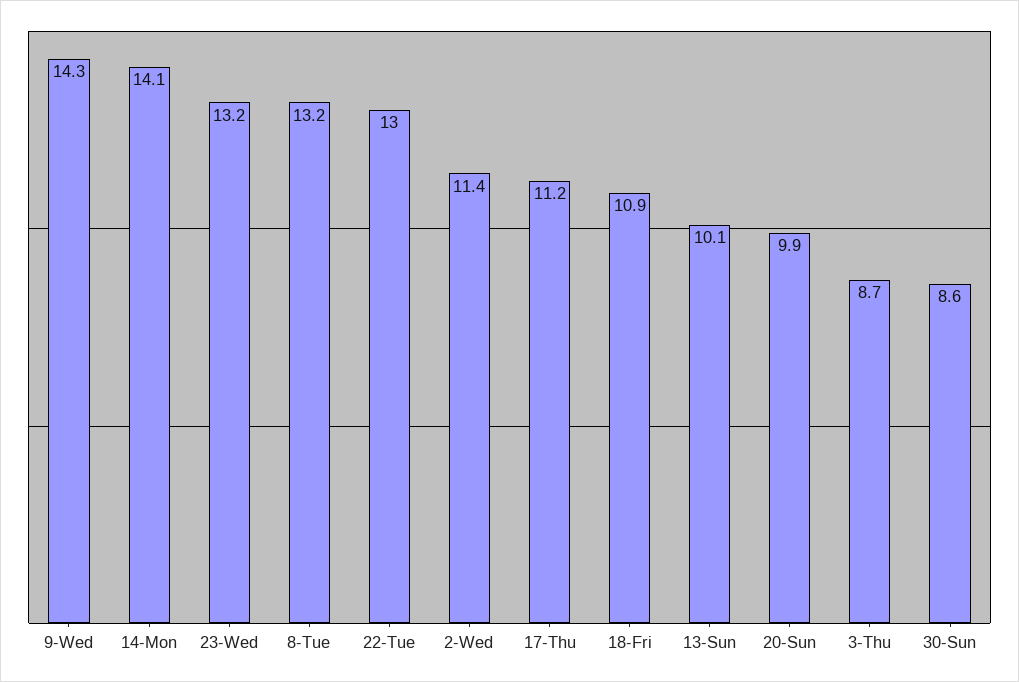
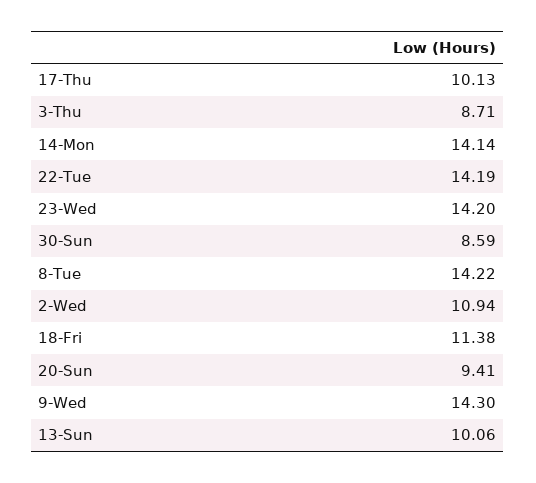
  {
    "9-Wed": 14.3,
    "14-Mon": 14.14,
-   "23-Wed": 13.2,
+   "23-Wed": 14.2,
-   "8-Tue": 13.2,
+   "8-Tue": 14.22,
-   "22-Tue": 13,
+   "22-Tue": 14.19,
-   "2-Wed": 11.4,
+   "2-Wed": 10.94,
-   "17-Thu": 11.2,
+   "17-Thu": 10.13,
-   "18-Fri": 10.9,
+   "18-Fri": 11.38,
    "13-Sun": 10.06,
-   "20-Sun": 9.9,
+   "20-Sun": 9.41,
    "3-Thu": 8.71,
    "30-Sun": 8.59
  }

